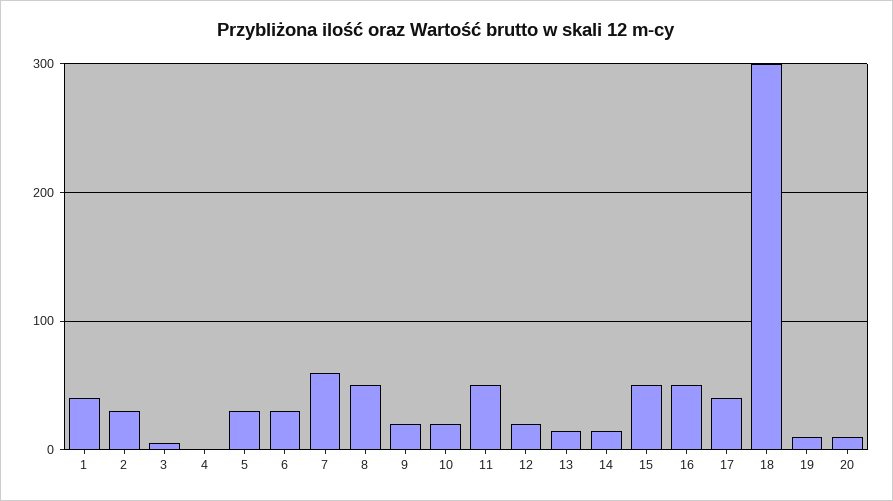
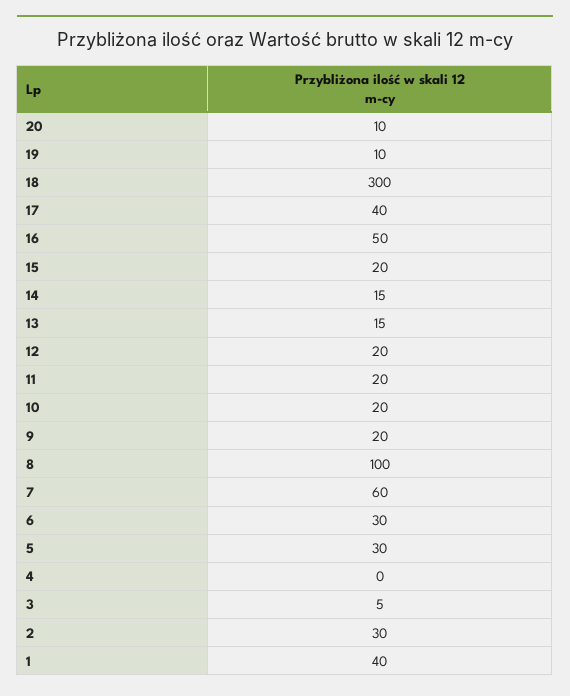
  {
    "1": 40,
    "2": 30,
    "3": 5,
    "4": 0,
    "5": 30,
    "6": 30,
    "7": 60,
-   "8": 50,
+   "8": 100,
    "9": 20,
    "10": 20,
-   "11": 50,
+   "11": 20,
    "12": 20,
    "13": 15,
    "14": 15,
-   "15": 50,
+   "15": 20,
    "16": 50,
    "17": 40,
    "18": 300,
    "19": 10,
    "20": 10
  }

